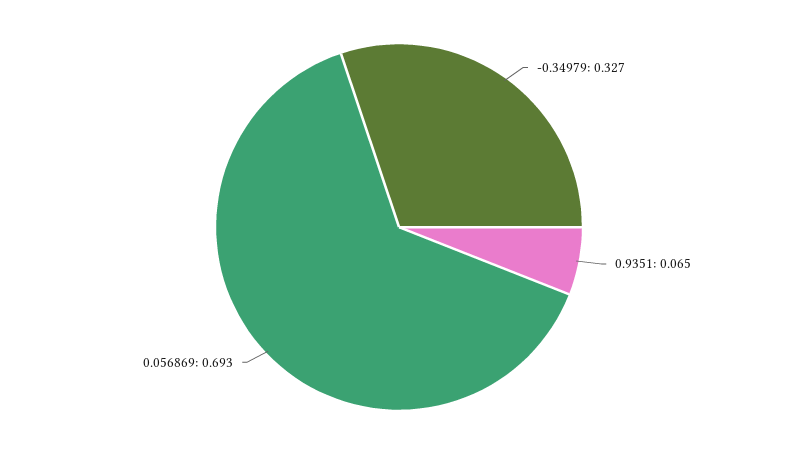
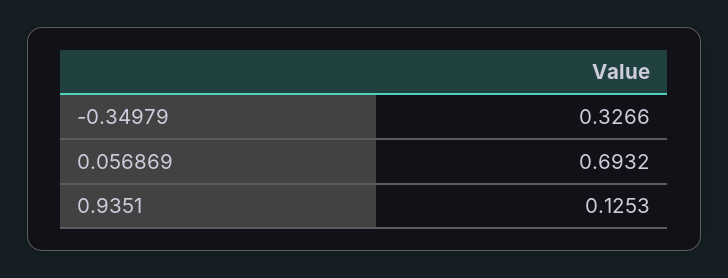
  {
    "-0.34979": 0.3266,
-   "0.9351": 0.065,
+   "0.9351": 0.1253,
    "0.056869": 0.6932
  }

